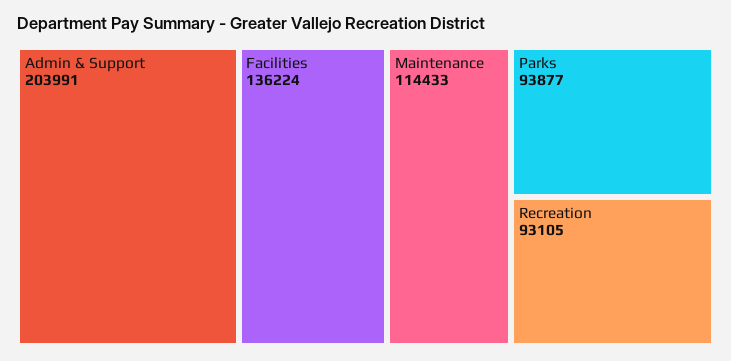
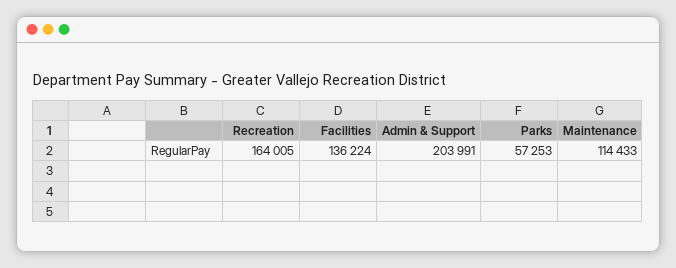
  {
    "Admin & Support": 203991,
    "Facilities": 136224,
    "Maintenance": 114433,
-   "Parks": 93877,
+   "Parks": 57253,
-   "Recreation": 93105
+   "Recreation": 164005
  }

